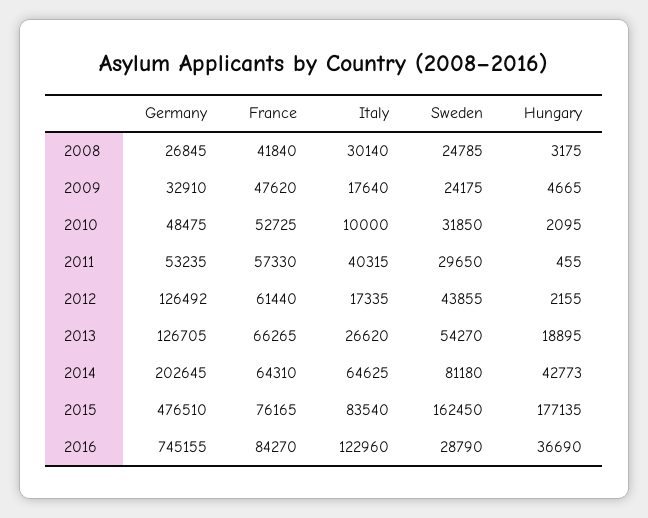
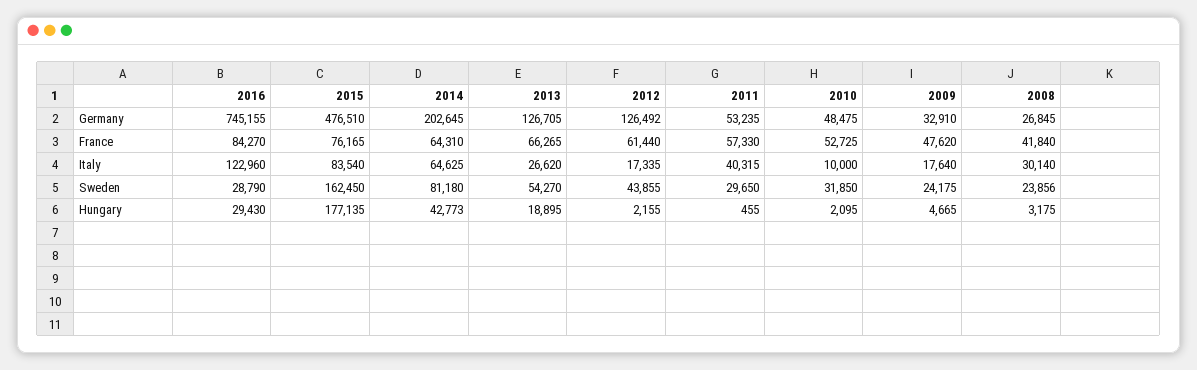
  {
    "Germany": {
      "2008": 26845,
      "2009": 32910,
      "2010": 48475,
      "2011": 53235,
      "2012": 126492,
      "2013": 126705,
      "2014": 202645,
      "2015": 476510,
      "2016": 745155
    },
    "France": {
      "2008": 41840,
      "2009": 47620,
      "2010": 52725,
      "2011": 57330,
      "2012": 61440,
      "2013": 66265,
      "2014": 64310,
      "2015": 76165,
      "2016": 84270
    },
    "Italy": {
      "2008": 30140,
      "2009": 17640,
      "2010": 10000,
      "2011": 40315,
      "2012": 17335,
      "2013": 26620,
      "2014": 64625,
      "2015": 83540,
      "2016": 122960
    },
    "Sweden": {
-     "2008": 24785,
+     "2008": 23856,
      "2009": 24175,
      "2010": 31850,
      "2011": 29650,
      "2012": 43855,
      "2013": 54270,
      "2014": 81180,
      "2015": 162450,
      "2016": 28790
    },
    "Hungary": {
      "2008": 3175,
      "2009": 4665,
      "2010": 2095,
      "2011": 455,
      "2012": 2155,
      "2013": 18895,
      "2014": 42773,
      "2015": 177135,
-     "2016": 36690
+     "2016": 29430
    }
  }

